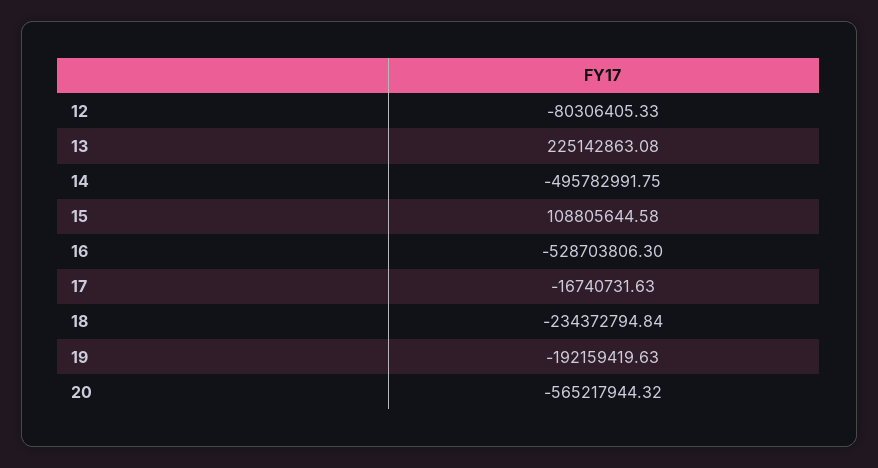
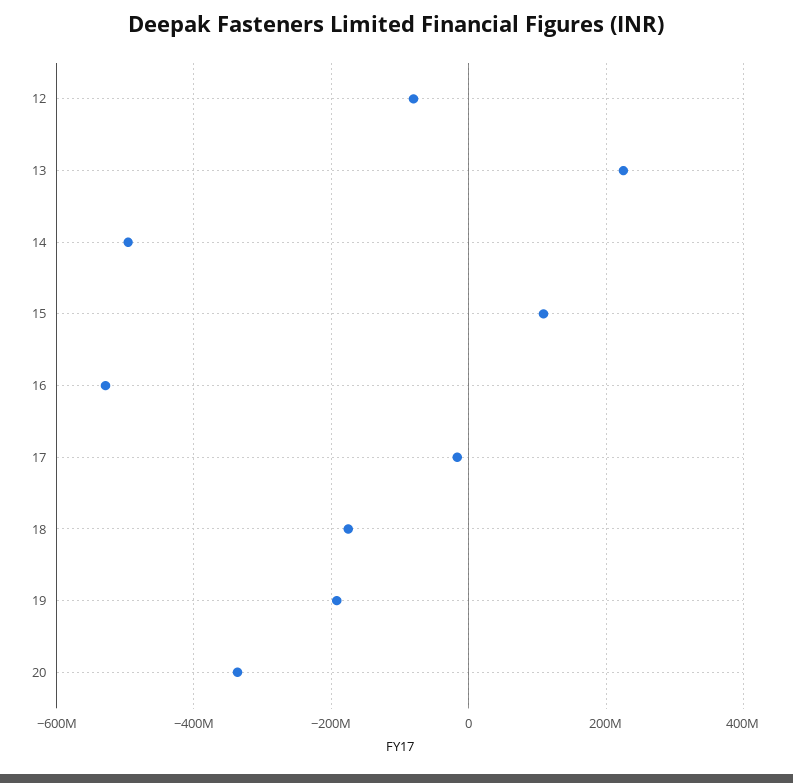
  {
    "12": -80306405.33,
    "13": 225142863.08,
    "14": -495782991.75,
    "15": 108805644.58,
    "16": -528703806.3,
    "17": -16740731.63,
-   "18": -234372794.84,
+   "18": -180000000,
    "19": -192159419.63,
-   "20": -565217944.32
+   "20": -340000000
  }

